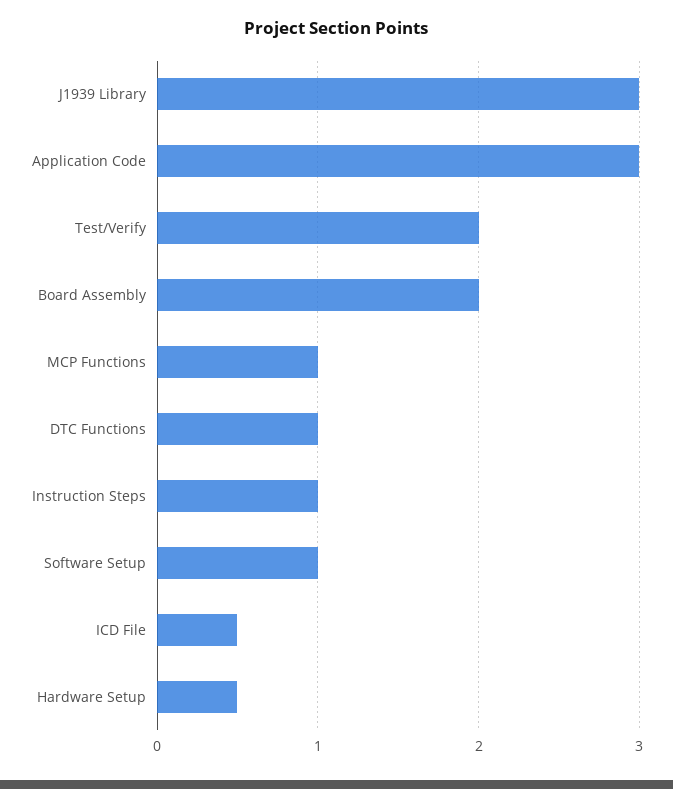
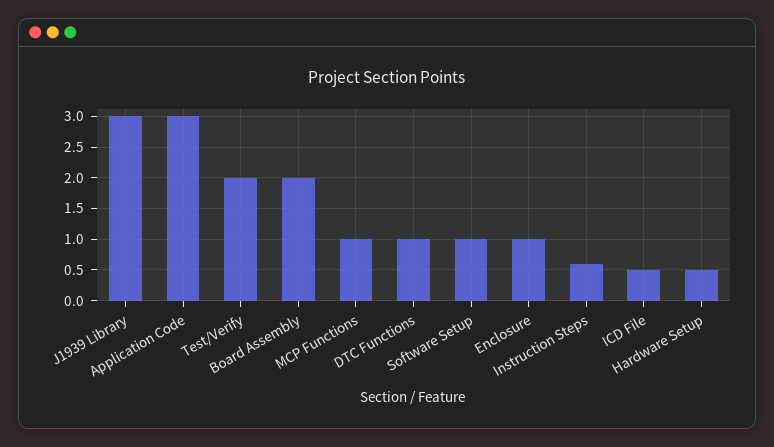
  {
    "J1939 Library": 3,
    "Application Code": 3,
    "Test/Verify": 2,
    "Board Assembly": 2,
    "MCP Functions": 1,
    "DTC Functions": 1,
-   "Instruction Steps": 1,
+   "Instruction Steps": 0.6,
    "Software Setup": 1,
    "ICD File": 0.5,
-   "Hardware Setup": 0.5
+   "Hardware Setup": 0.5,
+   "Enclosure": 1
  }

